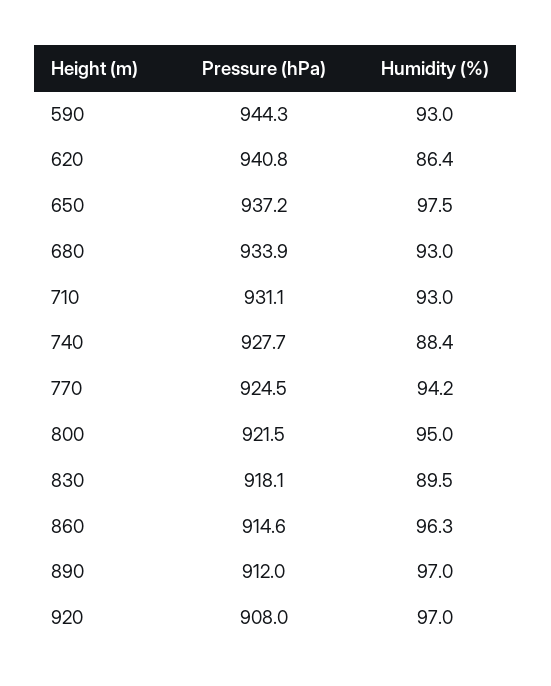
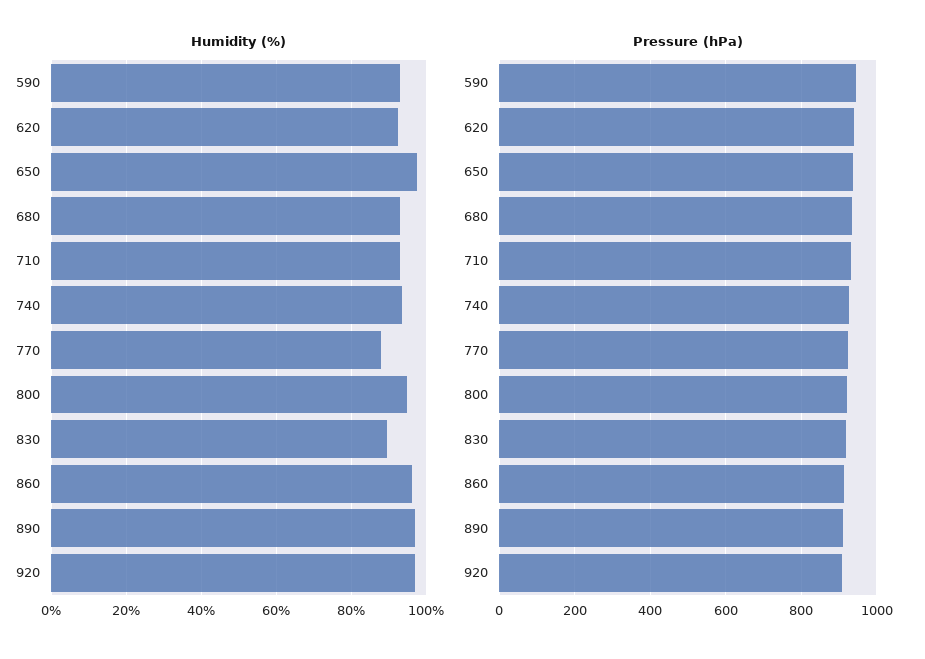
  {
    "Pressure (hPa)": {
      "590": 944.3,
      "620": 940.8,
      "650": 937.2,
      "680": 933.9,
      "710": 931.1,
      "740": 927.7,
      "770": 924.5,
      "800": 921.5,
      "830": 918.1,
      "860": 914.6,
      "890": 912,
      "920": 908
    },
    "Humidity (%)": {
      "590": 93,
-     "620": 86.4,
+     "620": 92,
      "650": 97.5,
      "680": 93,
      "710": 93,
-     "740": 88.4,
+     "740": 94,
-     "770": 94.2,
+     "770": 88,
      "800": 95,
      "830": 89.5,
      "860": 96.3,
      "890": 97,
      "920": 97
    }
  }

